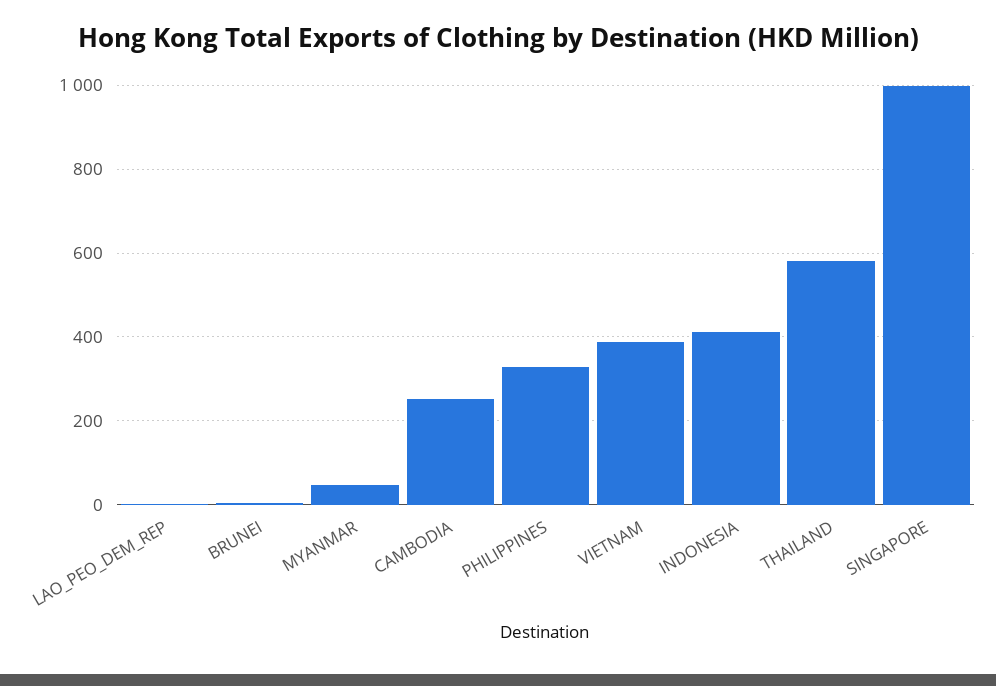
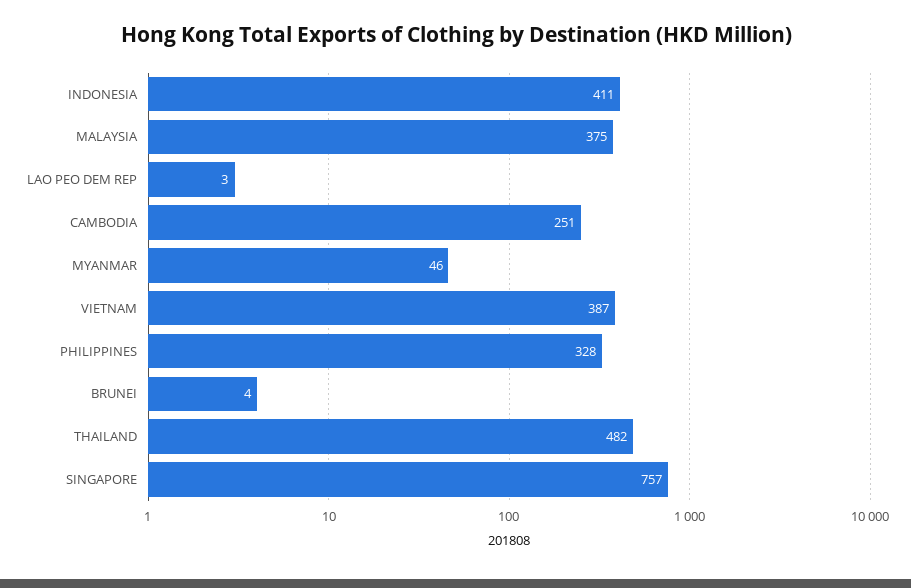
  {
    "LAO_PEO_DEM_REP": 3,
    "BRUNEI": 4,
    "MYANMAR": 46,
    "CAMBODIA": 251,
    "PHILIPPINES": 328,
    "VIETNAM": 387,
    "INDONESIA": 411,
-   "THAILAND": 580,
+   "THAILAND": 482,
-   "SINGAPORE": 1000
+   "SINGAPORE": 757,
+   "MALAYSIA": 375
  }

